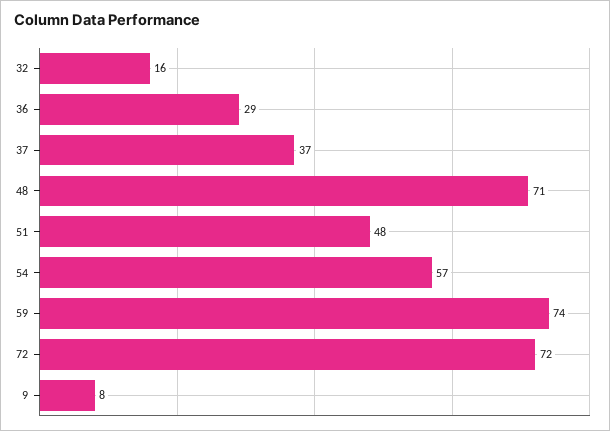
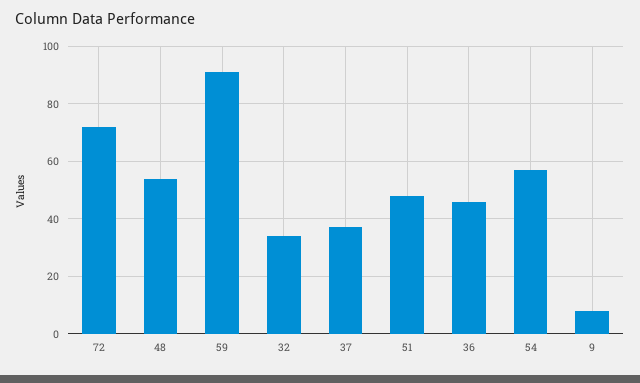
  {
-   "32": 16,
+   "32": 35,
-   "36": 29,
+   "36": 45,
    "37": 37,
-   "48": 71,
+   "48": 55,
    "51": 48,
    "54": 57,
-   "59": 74,
+   "59": 90,
    "72": 72,
    "9": 8
  }

